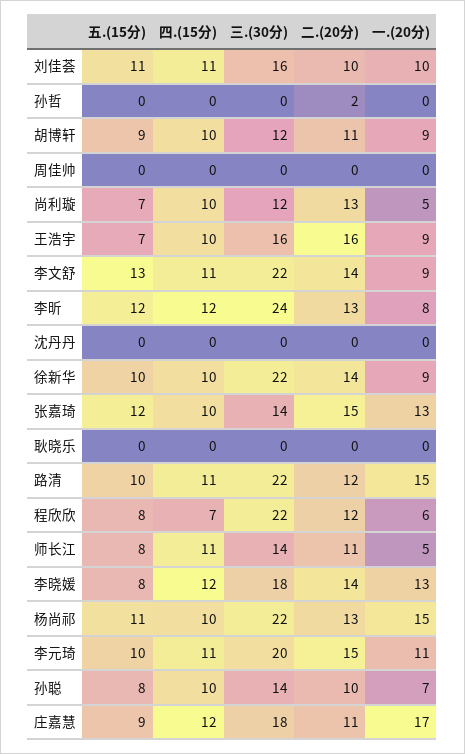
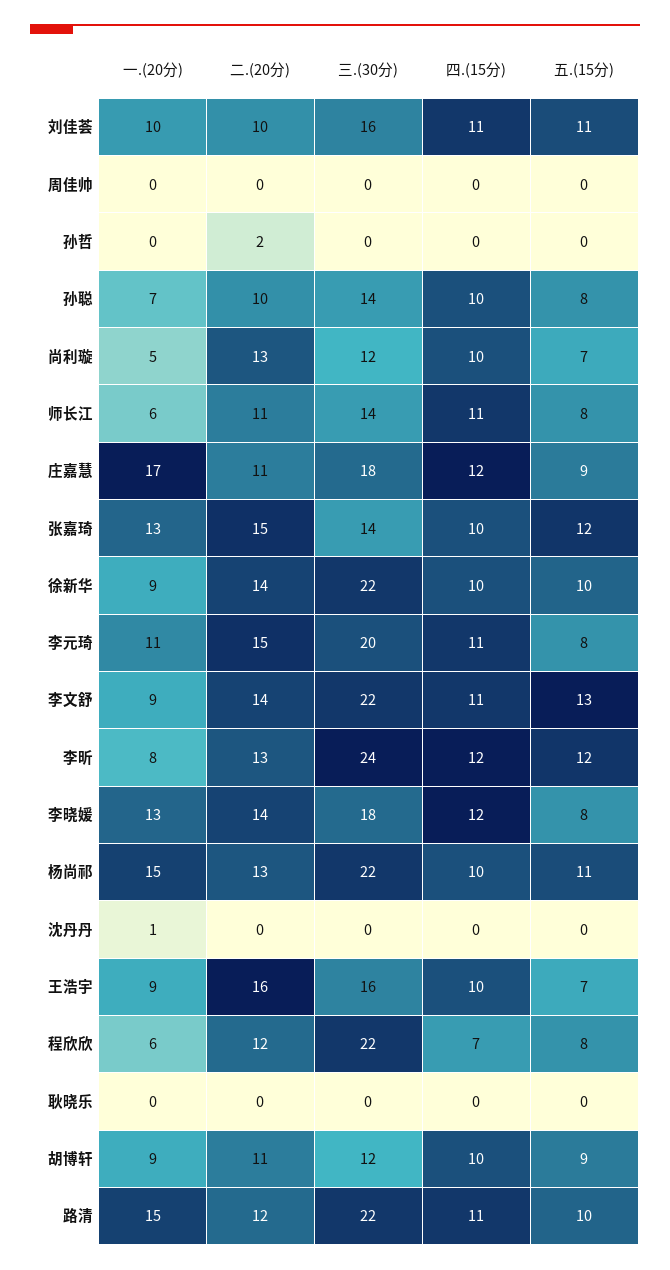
  {
    "五.(15分)": {
      "刘佳荟": 11,
      "孙哲": 0,
      "胡博轩": 9,
      "周佳帅": 0,
      "尚利璇": 7,
      "王浩宇": 7,
      "李文舒": 13,
      "李昕": 12,
      "沈丹丹": 0,
      "徐新华": 10,
      "张嘉琦": 12,
      "耿晓乐": 0,
      "路清": 10,
      "程欣欣": 8,
      "师长江": 8,
      "李晓媛": 8,
      "杨尚祁": 11,
-     "李元琦": 10,
+     "李元琦": 8,
      "孙聪": 8,
      "庄嘉慧": 9
    },
    "四.(15分)": {
      "刘佳荟": 11,
      "孙哲": 0,
      "胡博轩": 10,
      "周佳帅": 0,
      "尚利璇": 10,
      "王浩宇": 10,
      "李文舒": 11,
      "李昕": 12,
      "沈丹丹": 0,
      "徐新华": 10,
      "张嘉琦": 10,
      "耿晓乐": 0,
      "路清": 11,
      "程欣欣": 7,
      "师长江": 11,
      "李晓媛": 12,
      "杨尚祁": 10,
      "李元琦": 11,
      "孙聪": 10,
      "庄嘉慧": 12
    },
    "三.(30分)": {
      "刘佳荟": 16,
      "孙哲": 0,
      "胡博轩": 12,
      "周佳帅": 0,
      "尚利璇": 12,
      "王浩宇": 16,
      "李文舒": 22,
      "李昕": 24,
      "沈丹丹": 0,
      "徐新华": 22,
      "张嘉琦": 14,
      "耿晓乐": 0,
      "路清": 22,
      "程欣欣": 22,
      "师长江": 14,
      "李晓媛": 18,
      "杨尚祁": 22,
      "李元琦": 20,
      "孙聪": 14,
      "庄嘉慧": 18
    },
    "二.(20分)": {
      "刘佳荟": 10,
      "孙哲": 2,
      "胡博轩": 11,
      "周佳帅": 0,
      "尚利璇": 13,
      "王浩宇": 16,
      "李文舒": 14,
      "李昕": 13,
      "沈丹丹": 0,
      "徐新华": 14,
      "张嘉琦": 15,
      "耿晓乐": 0,
      "路清": 12,
      "程欣欣": 12,
      "师长江": 11,
      "李晓媛": 14,
      "杨尚祁": 13,
      "李元琦": 15,
      "孙聪": 10,
      "庄嘉慧": 11
    },
    "一.(20分)": {
      "刘佳荟": 10,
      "孙哲": 0,
      "胡博轩": 9,
      "周佳帅": 0,
      "尚利璇": 5,
      "王浩宇": 9,
      "李文舒": 9,
      "李昕": 8,
-     "沈丹丹": 0,
+     "沈丹丹": 1,
      "徐新华": 9,
      "张嘉琦": 13,
      "耿晓乐": 0,
      "路清": 15,
      "程欣欣": 6,
-     "师长江": 5,
+     "师长江": 6,
      "李晓媛": 13,
      "杨尚祁": 15,
      "李元琦": 11,
      "孙聪": 7,
      "庄嘉慧": 17
    }
  }

